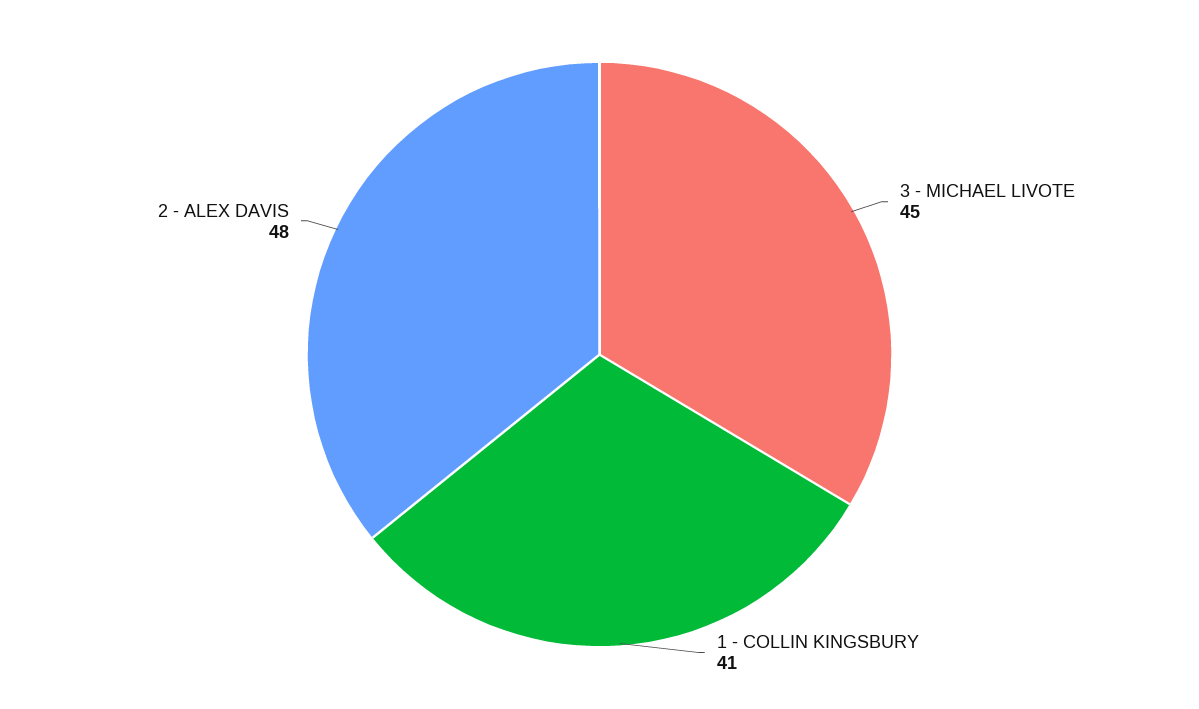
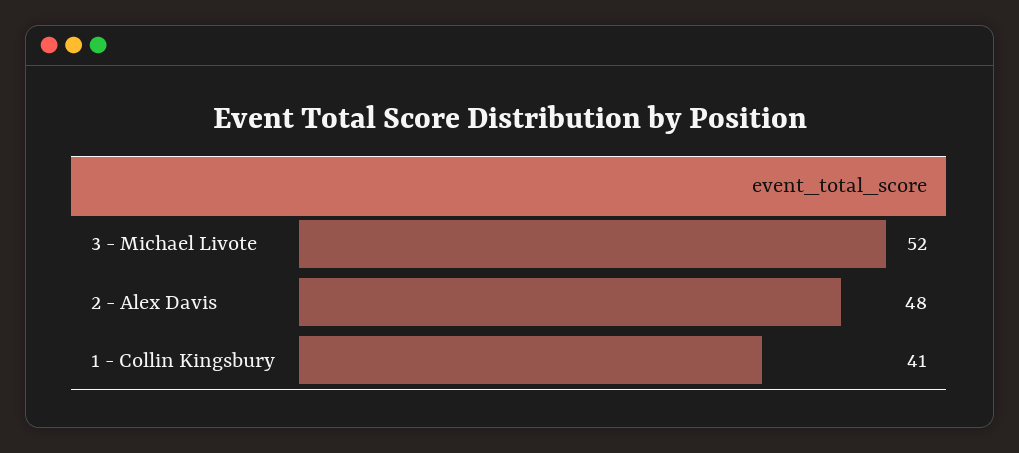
  {
-   "3 - MICHAEL LIVOTE": 45,
+   "3 - MICHAEL LIVOTE": 52,
    "1 - COLLIN KINGSBURY": 41,
    "2 - ALEX DAVIS": 48
  }

